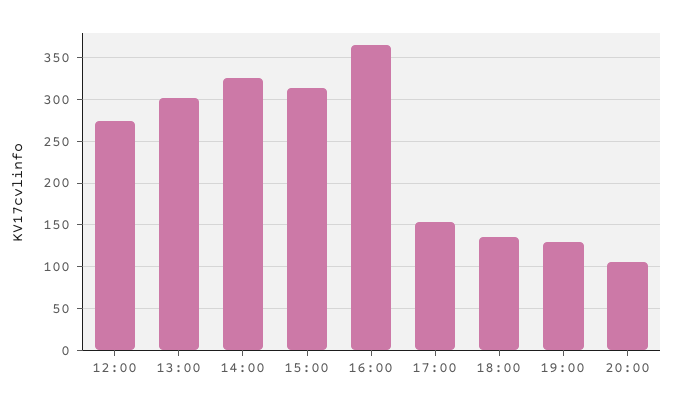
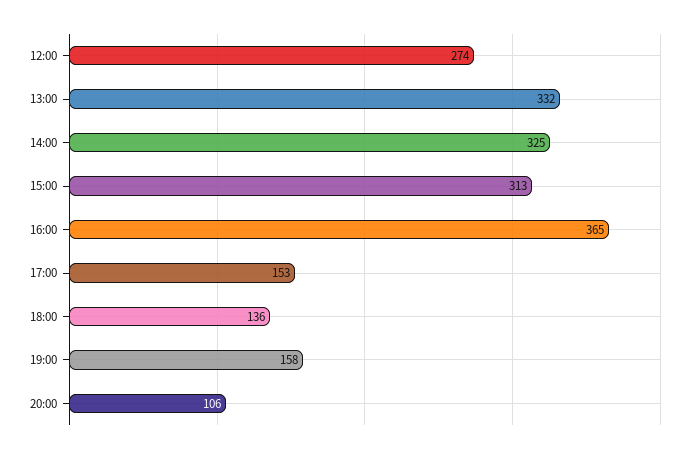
  {
    "12:00": 274,
-   "13:00": 300,
+   "13:00": 332,
    "14:00": 325,
    "15:00": 313,
    "16:00": 365,
    "17:00": 153,
    "18:00": 136,
-   "19:00": 130,
+   "19:00": 158,
    "20:00": 106
  }

